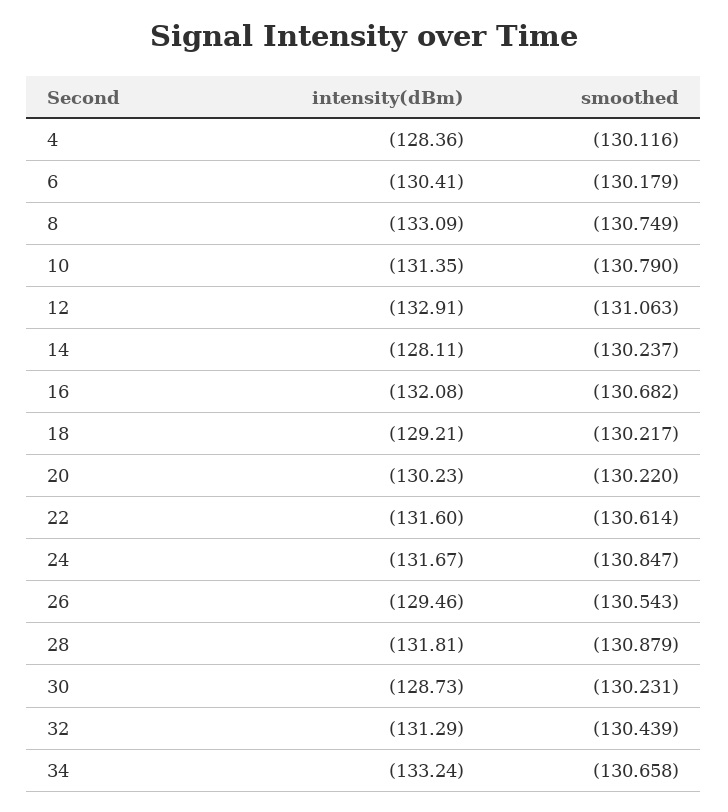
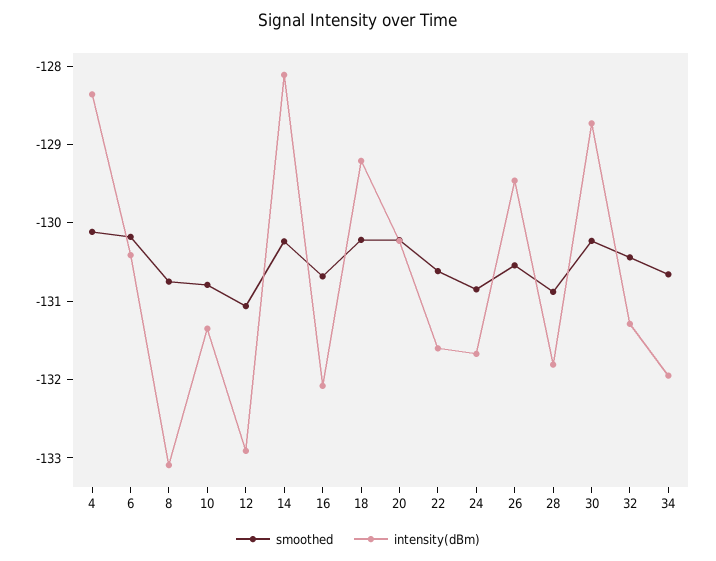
  {
    "intensity(dBm)": {
      "4": -128.36,
      "6": -130.41,
      "8": -133.09,
      "10": -131.35,
      "12": -132.91,
      "14": -128.11,
      "16": -132.08,
      "18": -129.21,
      "20": -130.23,
      "22": -131.6,
      "24": -131.67,
      "26": -129.46,
      "28": -131.81,
      "30": -128.73,
      "32": -131.29,
-     "34": -133.24
+     "34": -132
    },
    "smoothed": {
      "4": -130.116,
      "6": -130.179,
      "8": -130.749,
      "10": -130.79,
      "12": -131.063,
      "14": -130.237,
      "16": -130.682,
      "18": -130.217,
      "20": -130.22,
      "22": -130.614,
      "24": -130.847,
      "26": -130.543,
      "28": -130.879,
      "30": -130.231,
      "32": -130.439,
      "34": -130.658
    }
  }

